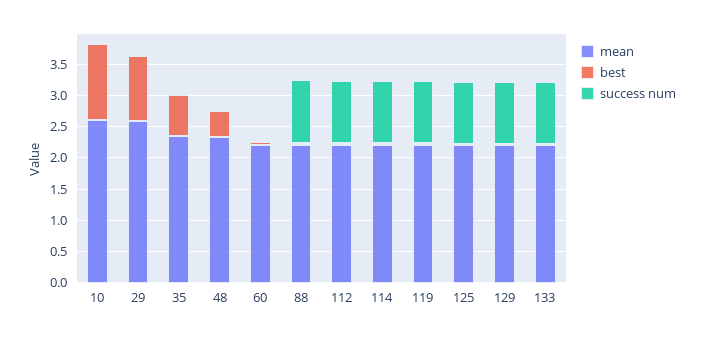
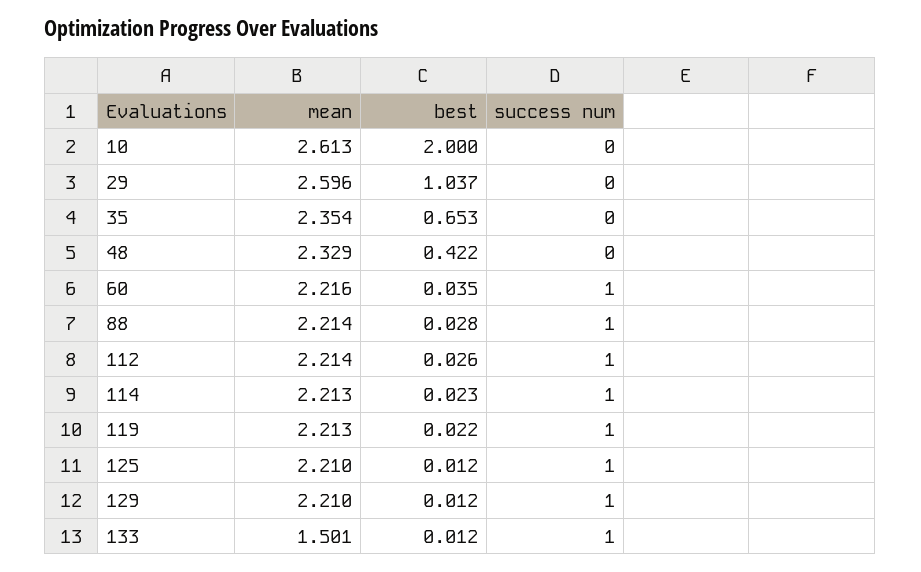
  {
    "mean": {
      "10": 2.613,
      "29": 2.596,
      "35": 2.354,
      "48": 2.329,
      "60": 2.216,
      "88": 2.214,
      "112": 2.214,
      "114": 2.213,
      "119": 2.213,
      "125": 2.21,
      "129": 2.21,
-     "133": 2.25
+     "133": 1.501
    },
    "best": {
-     "10": 1.25,
+     "10": 2,
      "29": 1.037,
      "35": 0.653,
      "48": 0.422,
      "60": 0.035,
      "88": 0.028,
      "112": 0.026,
      "114": 0.023,
      "119": 0.022,
      "125": 0.012,
      "129": 0.012,
      "133": 0.012
    },
    "success num": {
      "10": 0,
      "29": 0,
      "35": 0,
      "48": 0,
-     "60": 0,
+     "60": 1,
      "88": 1,
      "112": 1,
      "114": 1,
      "119": 1,
      "125": 1,
      "129": 1,
      "133": 1
    }
  }

